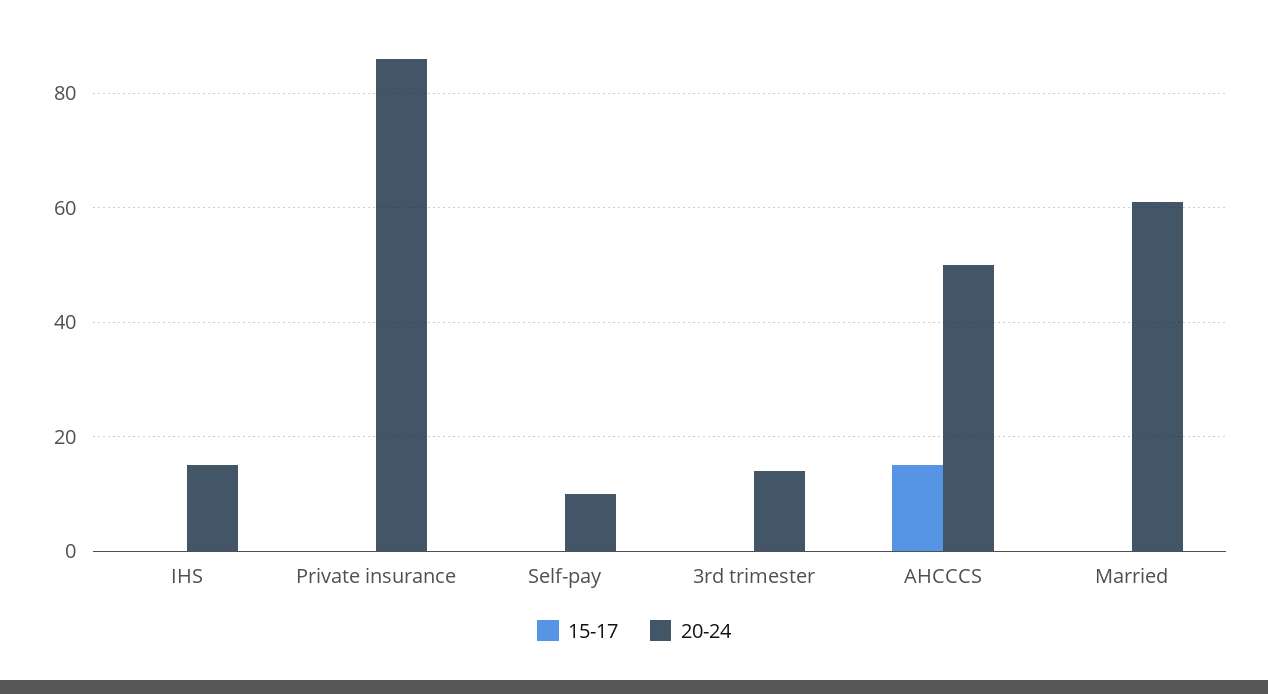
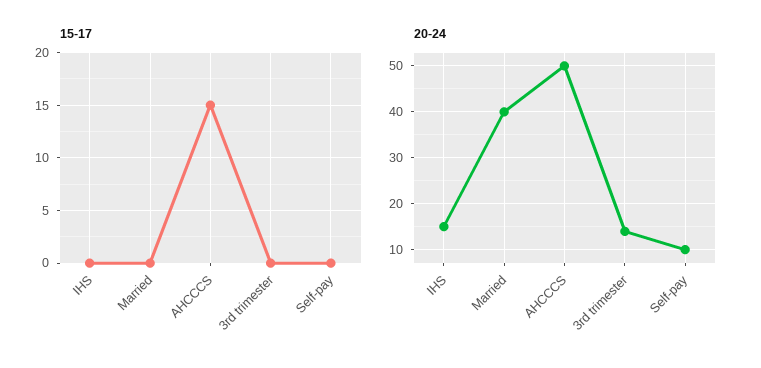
  {
    "15-17": {
      "IHS": 0,
-     "Private insurance": 0,
      "Self-pay": 0,
      "3rd trimester": 0,
      "AHCCCS": 15,
      "Married": 0
    },
    "20-24": {
      "IHS": 15,
-     "Private insurance": 85,
      "Self-pay": 10,
      "3rd trimester": 15,
      "AHCCCS": 50,
-     "Married": 60
+     "Married": 40
    }
  }

